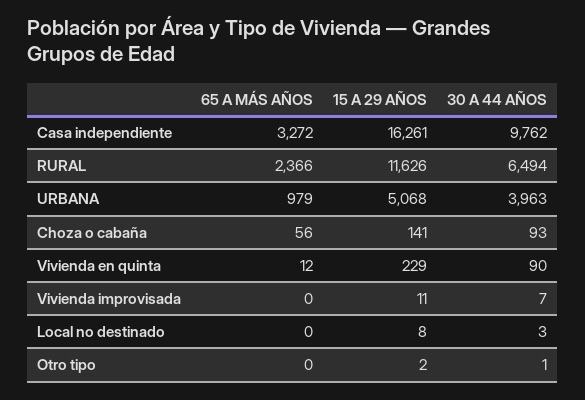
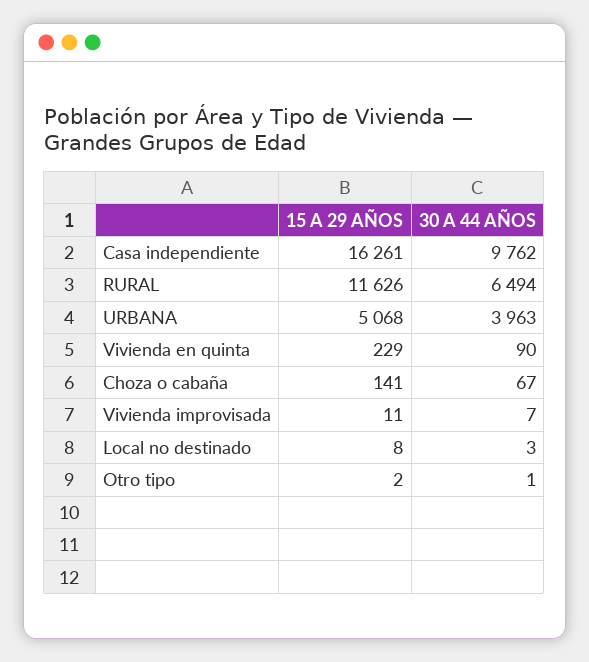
  {
-   "65 A MÁS AÑOS": {
-     "Casa independiente": 3272,
-     "RURAL": 2366,
-     "URBANA": 979,
-     "Choza o cabaña": 56,
-     "Vivienda en quinta": 12,
-     "Vivienda improvisada": 0,
-     "Local no destinado": 0,
-     "Otro tipo": 0
-   },
    "15 A 29 AÑOS": {
      "Casa independiente": 16261,
      "RURAL": 11626,
      "URBANA": 5068,
      "Choza o cabaña": 141,
      "Vivienda en quinta": 229,
      "Vivienda improvisada": 11,
      "Local no destinado": 8,
      "Otro tipo": 2
    },
    "30 A 44 AÑOS": {
      "Casa independiente": 9762,
      "RURAL": 6494,
      "URBANA": 3963,
-     "Choza o cabaña": 93,
+     "Choza o cabaña": 67,
      "Vivienda en quinta": 90,
      "Vivienda improvisada": 7,
      "Local no destinado": 3,
      "Otro tipo": 1
    }
  }

